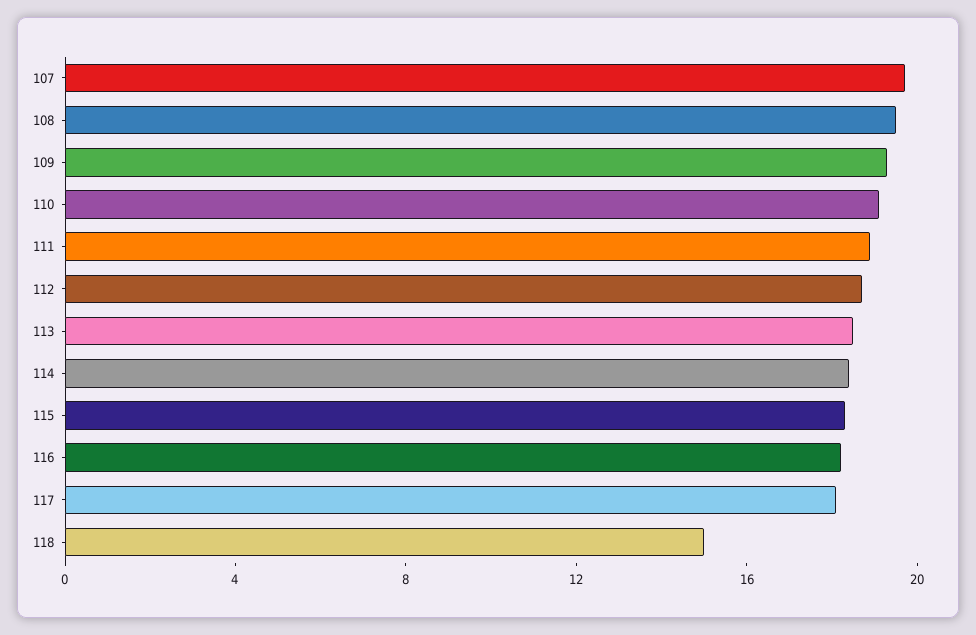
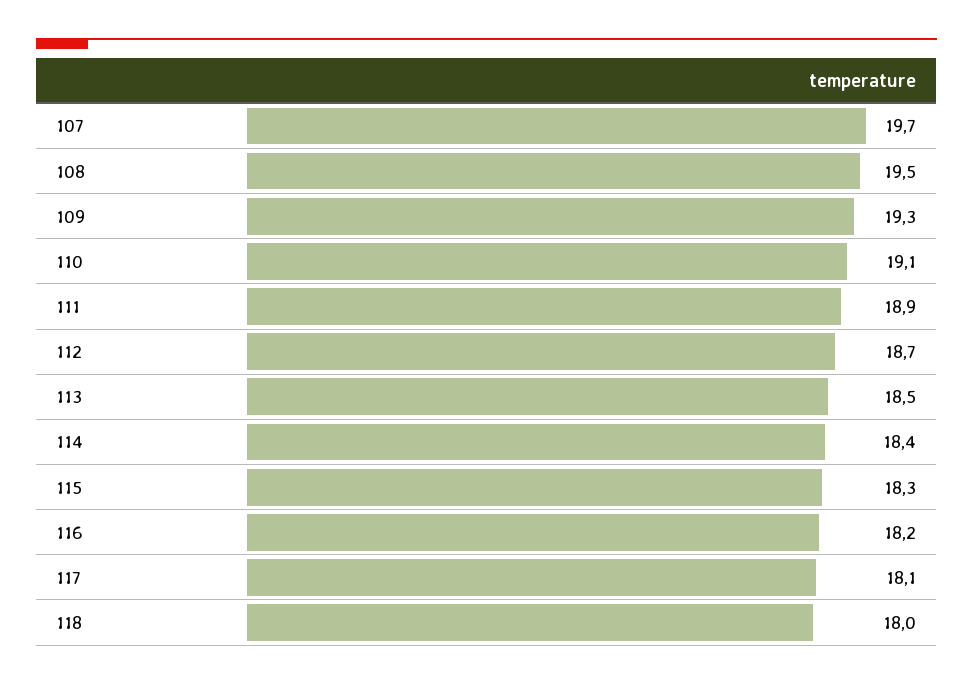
  {
    "107": 19.7,
    "108": 19.5,
    "109": 19.3,
    "110": 19.1,
    "111": 18.9,
    "112": 18.7,
    "113": 18.5,
    "114": 18.4,
    "115": 18.3,
    "116": 18.2,
    "117": 18.1,
-   "118": 15
+   "118": 18
  }

